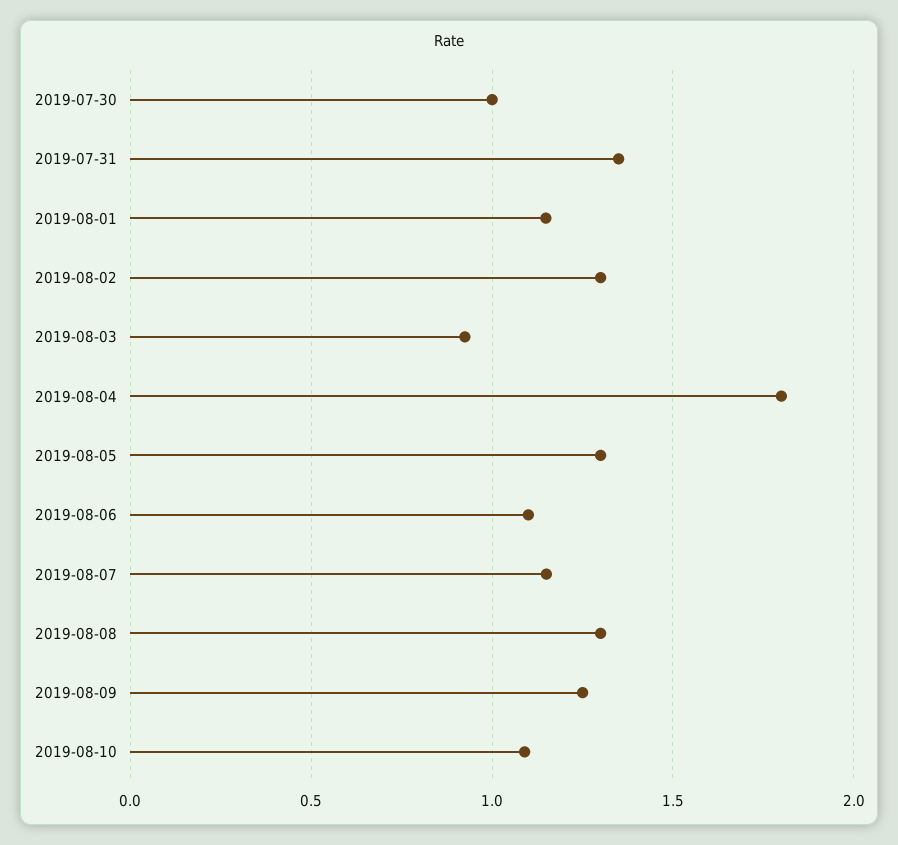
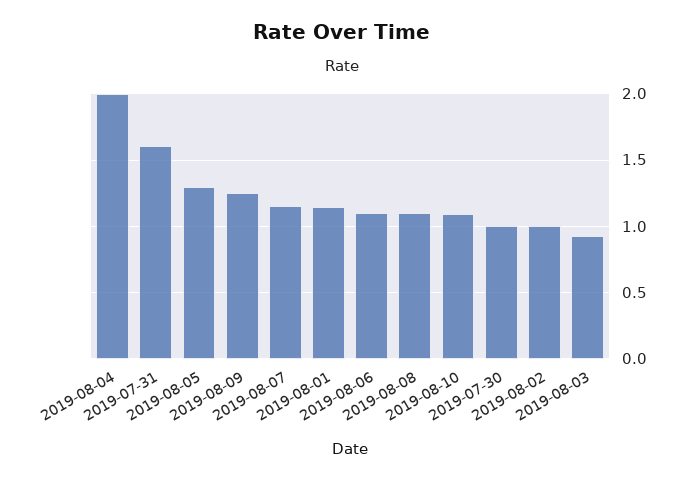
  {
    "2019-07-30": 1,
-   "2019-07-31": 1.35,
+   "2019-07-31": 1.6,
    "2019-08-01": 1.15,
-   "2019-08-02": 1.3,
+   "2019-08-02": 1,
    "2019-08-03": 0.95,
-   "2019-08-04": 1.8,
+   "2019-08-04": 2,
    "2019-08-05": 1.3,
    "2019-08-06": 1.1,
    "2019-08-07": 1.15,
-   "2019-08-08": 1.3,
+   "2019-08-08": 1.1,
    "2019-08-09": 1.25,
    "2019-08-10": 1.1
  }

